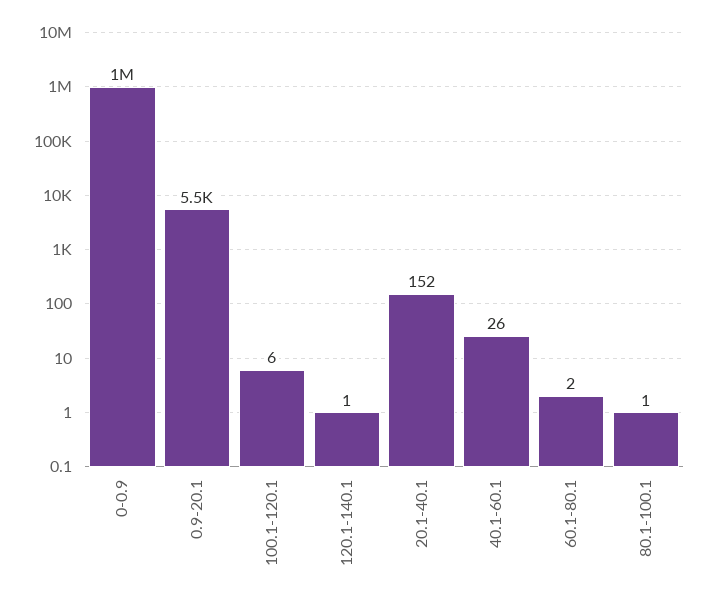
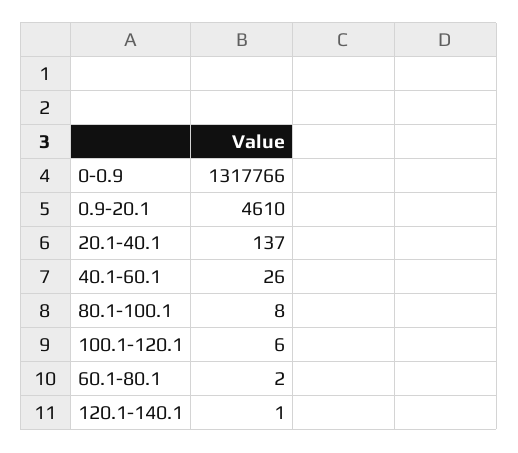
  {
-   "0-0.9": 1000000,
+   "0-0.9": 1317766,
-   "0.9-20.1": 5500,
+   "0.9-20.1": 4610,
    "100.1-120.1": 6,
    "120.1-140.1": 1,
-   "20.1-40.1": 152,
+   "20.1-40.1": 137,
    "40.1-60.1": 26,
    "60.1-80.1": 2,
-   "80.1-100.1": 1
+   "80.1-100.1": 8
  }

